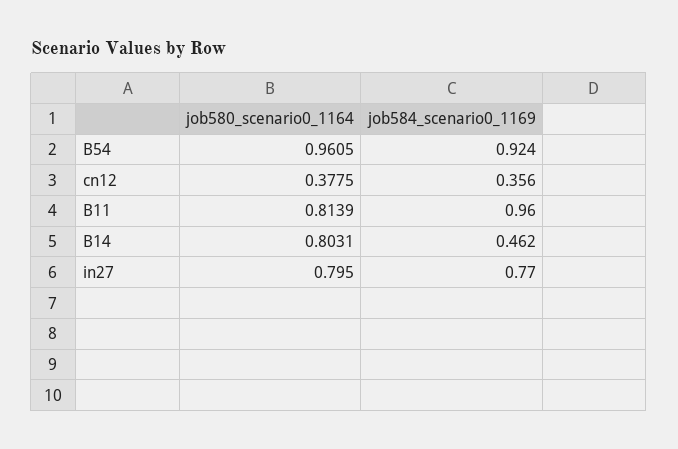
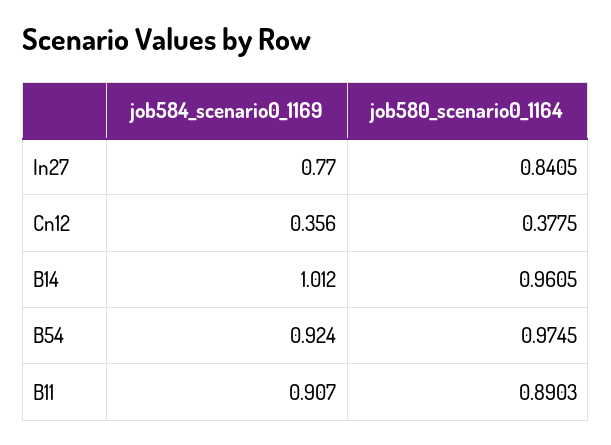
  {
    "job580_scenario0_1164": {
-     "B54": 0.9605,
+     "B54": 0.9745,
      "cn12": 0.3775,
-     "B11": 0.8139,
+     "B11": 0.8903,
-     "B14": 0.8031,
+     "B14": 0.9605,
-     "in27": 0.795
+     "in27": 0.8405
    },
    "job584_scenario0_1169": {
      "B54": 0.924,
      "cn12": 0.356,
-     "B11": 0.96,
+     "B11": 0.907,
-     "B14": 0.462,
+     "B14": 1.012,
      "in27": 0.77
    }
  }

